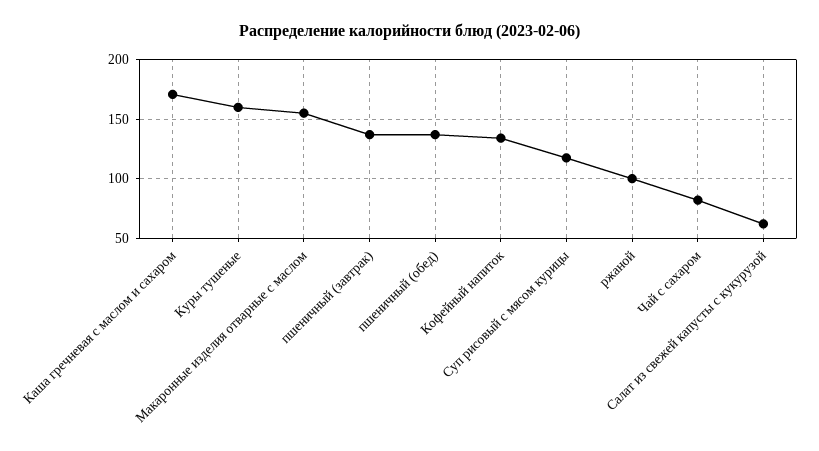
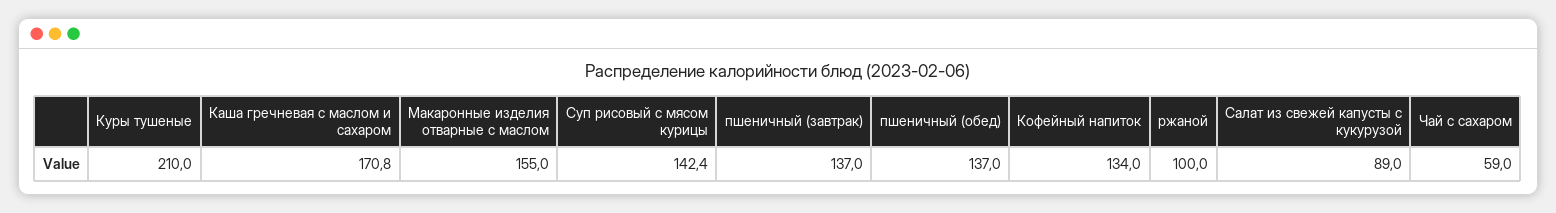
  {
    "Каша гречневая с маслом и сахаром": 170.8,
-   "Куры тушеные": 160,
+   "Куры тушеные": 210,
    "Макаронные изделия отварные с маслом": 155,
    "пшеничный (завтрак)": 137,
    "пшеничный (обед)": 137,
    "Кофейный напиток": 134,
-   "Суп рисовый с мясом курицы": 120,
+   "Суп рисовый с мясом курицы": 142.4,
    "ржаной": 100,
-   "Чай с сахаром": 80,
+   "Чай с сахаром": 59,
-   "Салат из свежей капусты с кукурузой": 60
+   "Салат из свежей капусты с кукурузой": 89
  }

